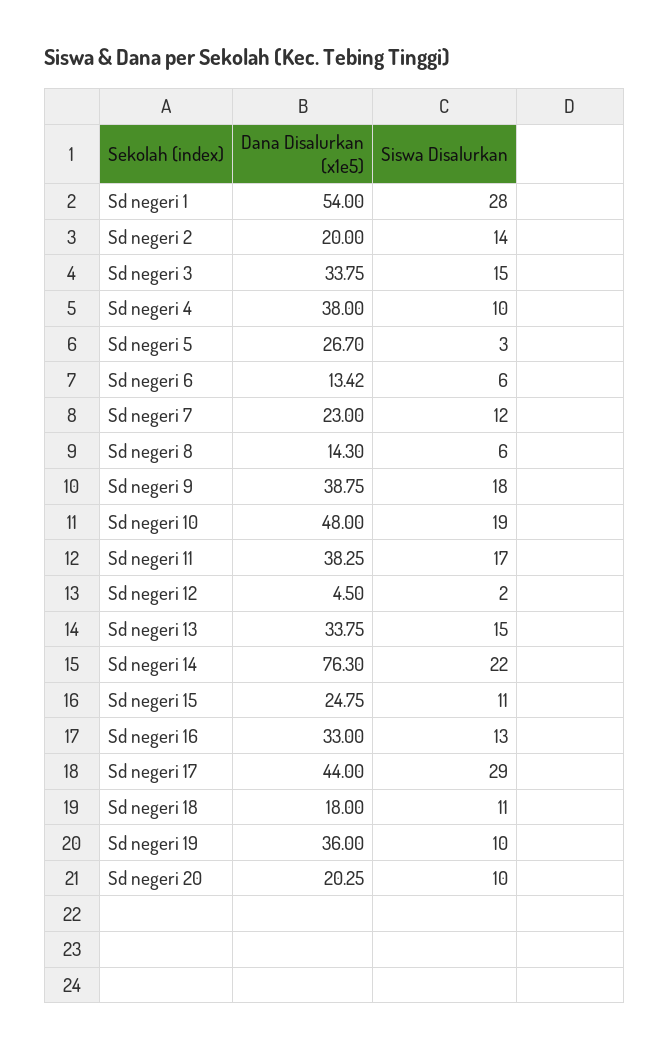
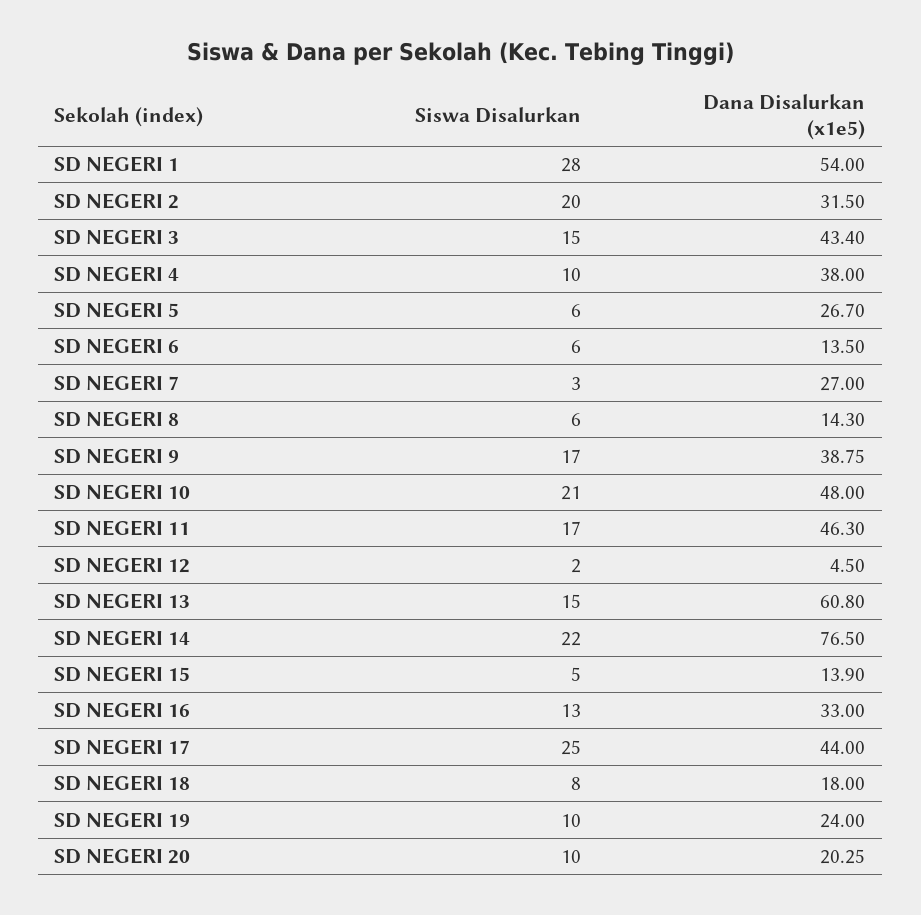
  {
    "Dana Disalurkan (x1e5)": {
      "Sd negeri 1": 54,
-     "Sd negeri 2": 20,
+     "Sd negeri 2": 31.5,
-     "Sd negeri 3": 33.75,
+     "Sd negeri 3": 43.4,
      "Sd negeri 4": 38,
      "Sd negeri 5": 26.7,
-     "Sd negeri 6": 13.42,
+     "Sd negeri 6": 13.5,
-     "Sd negeri 7": 23,
+     "Sd negeri 7": 27,
      "Sd negeri 8": 14.3,
      "Sd negeri 9": 38.75,
      "Sd negeri 10": 48,
-     "Sd negeri 11": 38.25,
+     "Sd negeri 11": 46.3,
      "Sd negeri 12": 4.5,
-     "Sd negeri 13": 33.75,
+     "Sd negeri 13": 60.8,
-     "Sd negeri 14": 76.3,
+     "Sd negeri 14": 76.5,
-     "Sd negeri 15": 24.75,
+     "Sd negeri 15": 13.9,
      "Sd negeri 16": 33,
      "Sd negeri 17": 44,
      "Sd negeri 18": 18,
-     "Sd negeri 19": 36,
+     "Sd negeri 19": 24,
      "Sd negeri 20": 20.25
    },
    "Siswa Disalurkan": {
      "Sd negeri 1": 28,
-     "Sd negeri 2": 14,
+     "Sd negeri 2": 20,
      "Sd negeri 3": 15,
      "Sd negeri 4": 10,
-     "Sd negeri 5": 3,
+     "Sd negeri 5": 6,
      "Sd negeri 6": 6,
-     "Sd negeri 7": 12,
+     "Sd negeri 7": 3,
      "Sd negeri 8": 6,
-     "Sd negeri 9": 18,
+     "Sd negeri 9": 17,
-     "Sd negeri 10": 19,
+     "Sd negeri 10": 21,
      "Sd negeri 11": 17,
      "Sd negeri 12": 2,
      "Sd negeri 13": 15,
      "Sd negeri 14": 22,
-     "Sd negeri 15": 11,
+     "Sd negeri 15": 5,
      "Sd negeri 16": 13,
-     "Sd negeri 17": 29,
+     "Sd negeri 17": 25,
-     "Sd negeri 18": 11,
+     "Sd negeri 18": 8,
      "Sd negeri 19": 10,
      "Sd negeri 20": 10
    }
  }

